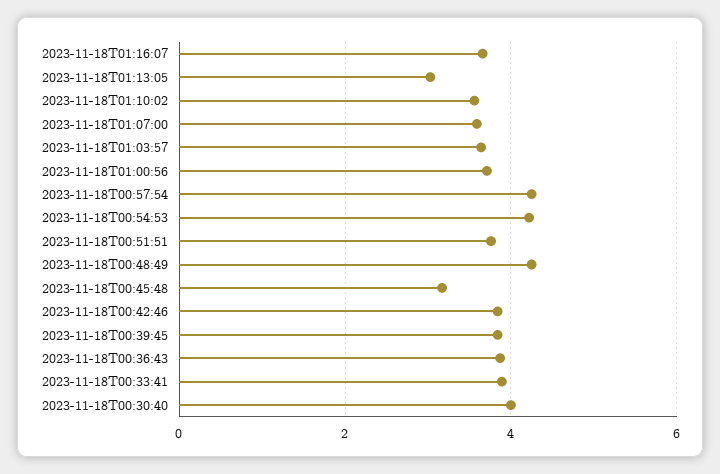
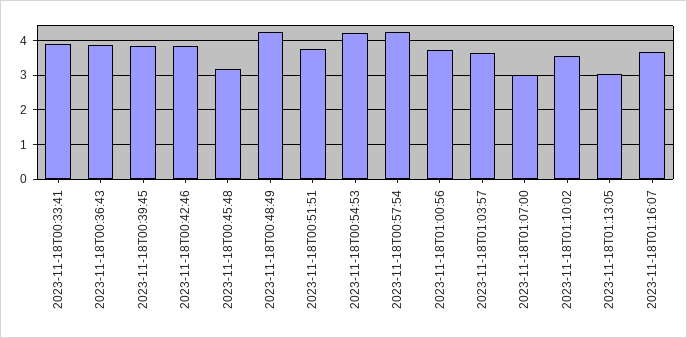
  {
    "2023-11-18T01:16:07": 3.6,
    "2023-11-18T01:13:05": 3,
    "2023-11-18T01:10:02": 3.6,
-   "2023-11-18T01:07:00": 3.6,
+   "2023-11-18T01:07:00": 3,
    "2023-11-18T01:03:57": 3.6,
    "2023-11-18T01:00:56": 3.8,
    "2023-11-18T00:57:54": 4.2,
    "2023-11-18T00:54:53": 4.2,
    "2023-11-18T00:51:51": 3.8,
    "2023-11-18T00:48:49": 4.2,
    "2023-11-18T00:45:48": 3.2,
    "2023-11-18T00:42:46": 3.8,
    "2023-11-18T00:39:45": 3.8,
    "2023-11-18T00:36:43": 3.8,
-   "2023-11-18T00:33:41": 3.8,
+   "2023-11-18T00:33:41": 3.8
-   "2023-11-18T00:30:40": 4
  }

